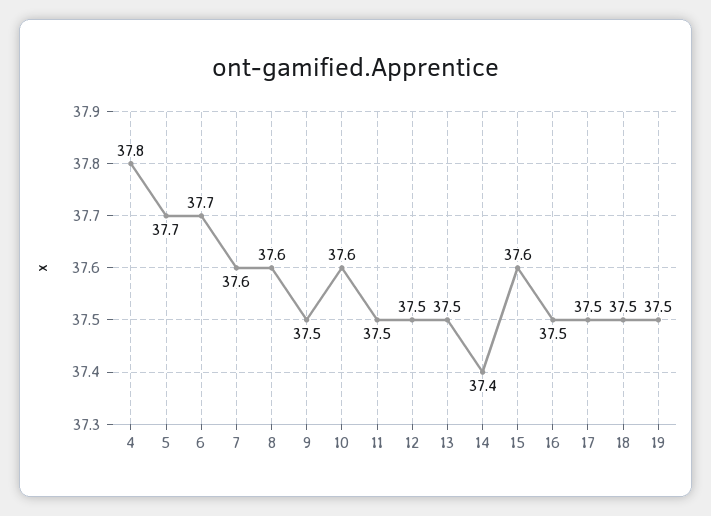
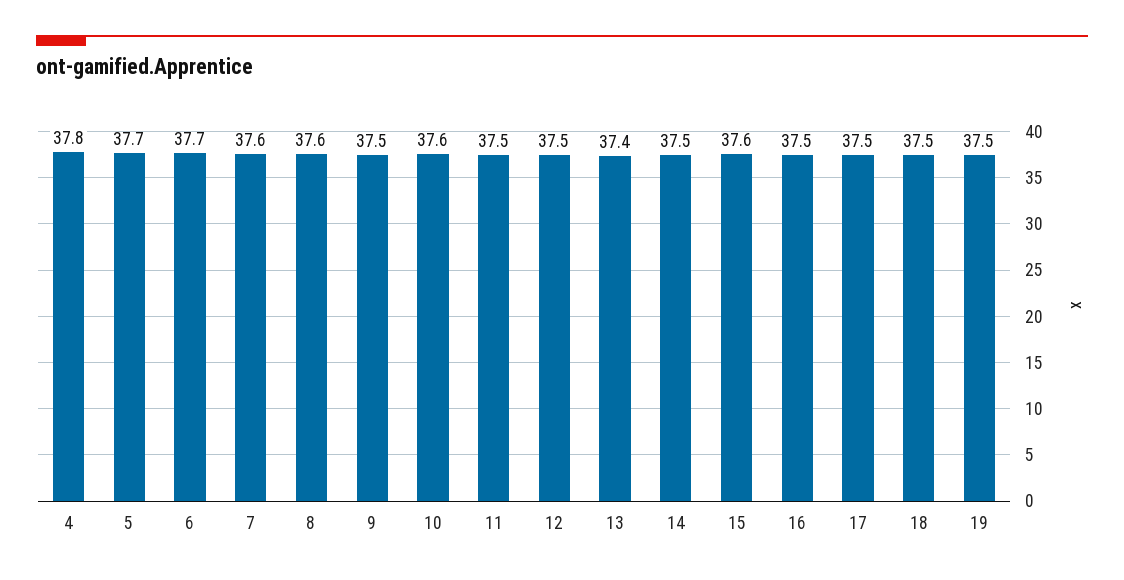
  {
    "4": 37.8,
    "5": 37.7,
    "6": 37.7,
    "7": 37.6,
    "8": 37.6,
    "9": 37.5,
    "10": 37.6,
    "11": 37.5,
    "12": 37.5,
-   "13": 37.5,
+   "13": 37.4,
-   "14": 37.4,
+   "14": 37.5,
    "15": 37.6,
    "16": 37.5,
    "17": 37.5,
    "18": 37.5,
    "19": 37.5
  }

